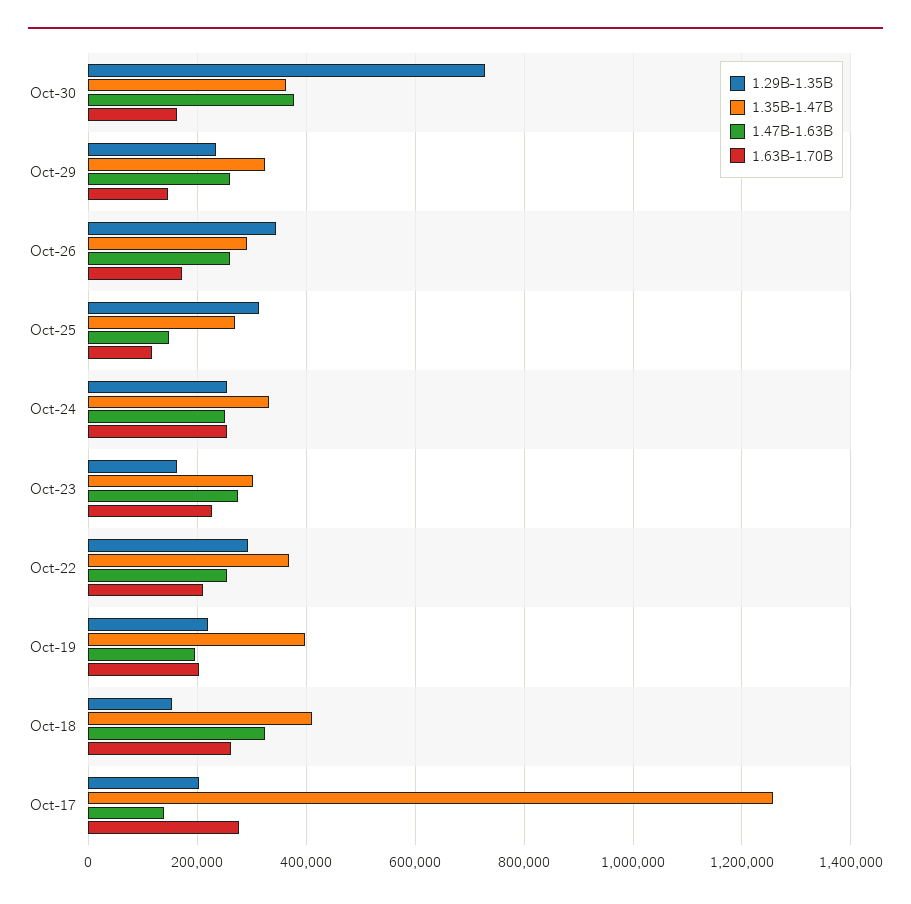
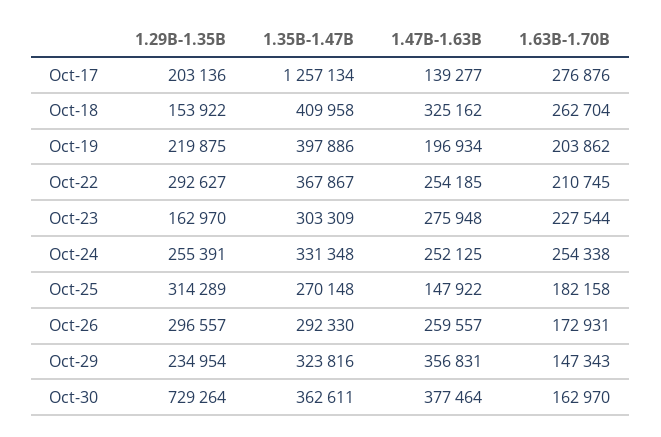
  {
    "1.29B-1.35B": {
      "Oct-30": 729264,
      "Oct-29": 234954,
-     "Oct-26": 340000,
+     "Oct-26": 296557,
      "Oct-25": 314289,
      "Oct-24": 255391,
      "Oct-23": 162970,
      "Oct-22": 292627,
      "Oct-19": 219875,
      "Oct-18": 153922,
      "Oct-17": 203136
    },
    "1.35B-1.47B": {
      "Oct-30": 362611,
      "Oct-29": 323816,
      "Oct-26": 292330,
      "Oct-25": 270148,
      "Oct-24": 331348,
      "Oct-23": 303309,
      "Oct-22": 367867,
      "Oct-19": 397886,
      "Oct-18": 409958,
      "Oct-17": 1257134
    },
    "1.47B-1.63B": {
      "Oct-30": 377464,
-     "Oct-29": 260000,
+     "Oct-29": 356831,
      "Oct-26": 259557,
      "Oct-25": 147922,
      "Oct-24": 252125,
      "Oct-23": 275948,
      "Oct-22": 254185,
      "Oct-19": 196934,
      "Oct-18": 325162,
      "Oct-17": 139277
    },
    "1.63B-1.70B": {
      "Oct-30": 162970,
      "Oct-29": 147343,
      "Oct-26": 172931,
-     "Oct-25": 120000,
+     "Oct-25": 182158,
      "Oct-24": 254338,
      "Oct-23": 227544,
      "Oct-22": 210745,
      "Oct-19": 203862,
      "Oct-18": 262704,
      "Oct-17": 276876
    }
  }

